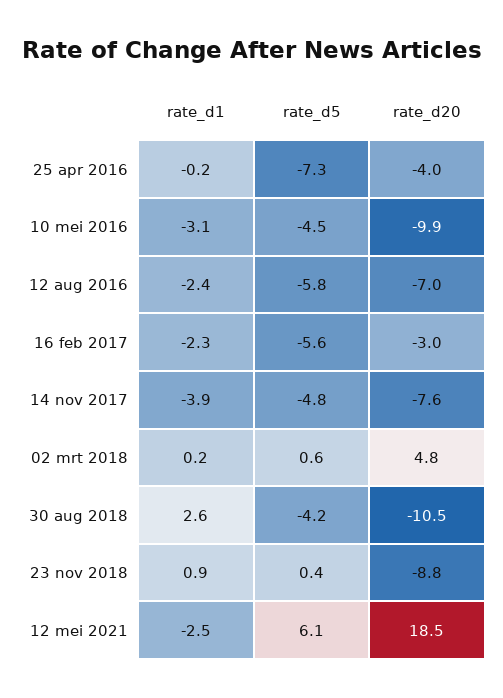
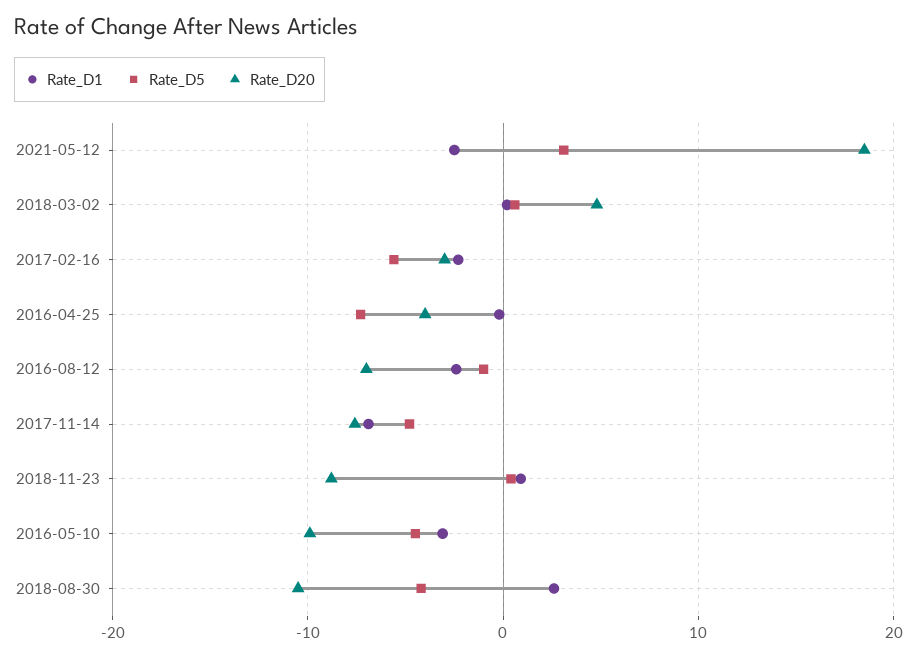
  {
    "rate_d1": {
      "25 apr 2016": -0.2,
      "10 mei 2016": -3.1,
      "12 aug 2016": -2.4,
      "16 feb 2017": -2.3,
-     "14 nov 2017": -3.9,
+     "14 nov 2017": -7,
      "02 mrt 2018": 0.2,
      "30 aug 2018": 2.6,
      "23 nov 2018": 0.9,
      "12 mei 2021": -2.5
    },
    "rate_d5": {
      "25 apr 2016": -7.3,
      "10 mei 2016": -4.5,
-     "12 aug 2016": -5.8,
+     "12 aug 2016": -1,
      "16 feb 2017": -5.6,
      "14 nov 2017": -4.8,
      "02 mrt 2018": 0.6,
      "30 aug 2018": -4.2,
      "23 nov 2018": 0.4,
-     "12 mei 2021": 6.1
+     "12 mei 2021": 3
    },
    "rate_d20": {
      "25 apr 2016": -4,
      "10 mei 2016": -9.9,
      "12 aug 2016": -7,
      "16 feb 2017": -3,
      "14 nov 2017": -7.6,
      "02 mrt 2018": 4.8,
      "30 aug 2018": -10.5,
      "23 nov 2018": -8.8,
      "12 mei 2021": 18.5
    }
  }

